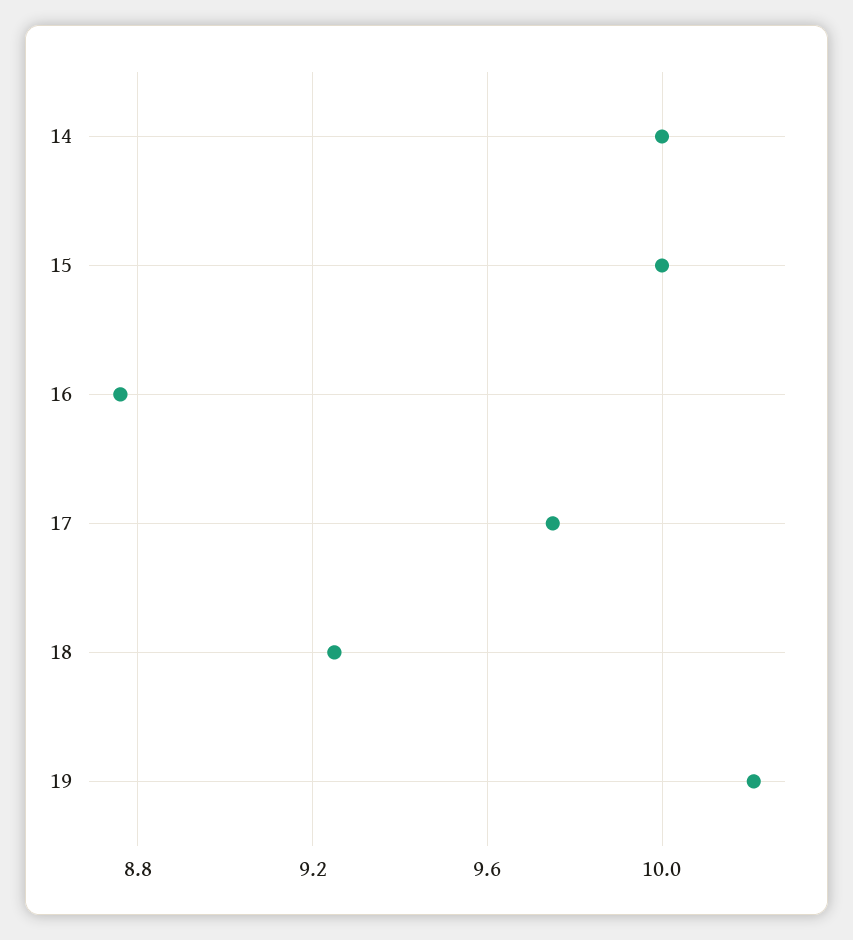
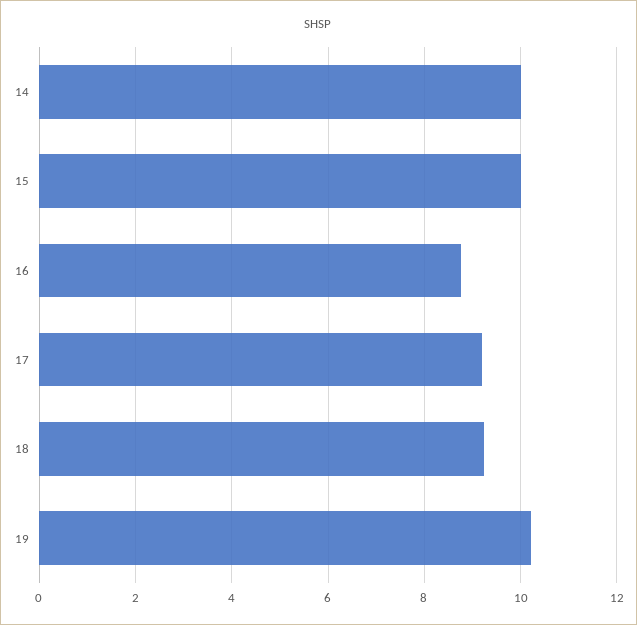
  {
    "14": 10,
    "15": 10,
    "16": 8.75,
-   "17": 9.75,
+   "17": 9.2,
    "18": 9.25,
    "19": 10.2
  }

